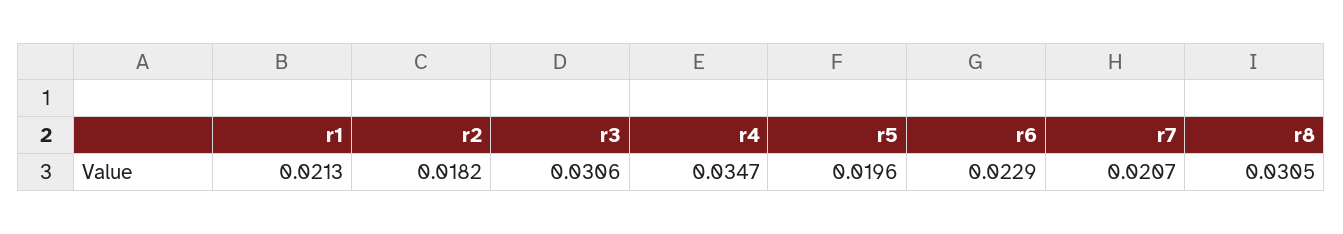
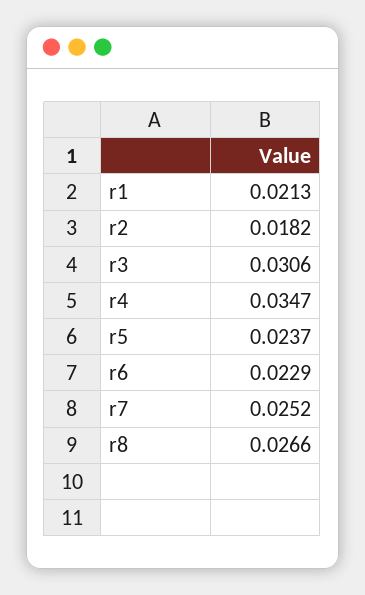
  {
    "r1": 0.0213,
    "r2": 0.0182,
    "r3": 0.0306,
    "r4": 0.0347,
-   "r5": 0.0196,
+   "r5": 0.0237,
    "r6": 0.0229,
-   "r7": 0.0207,
+   "r7": 0.0252,
-   "r8": 0.0305
+   "r8": 0.0266
  }

